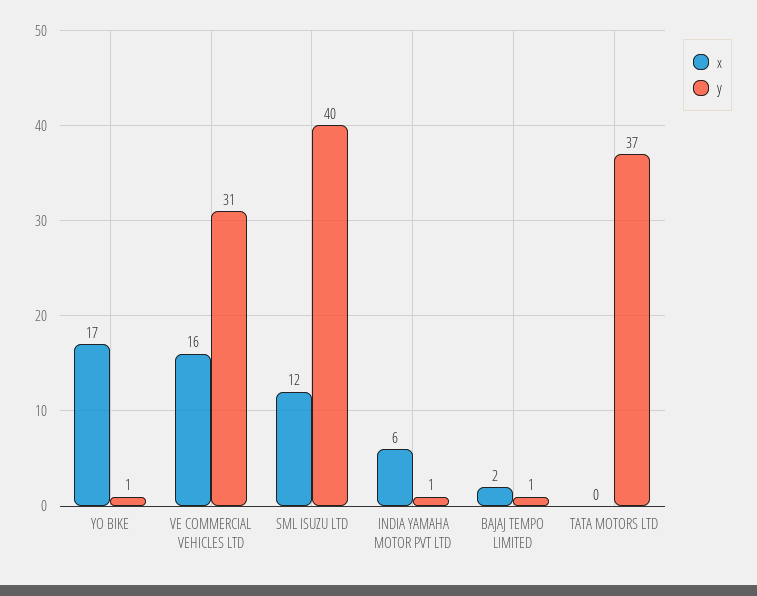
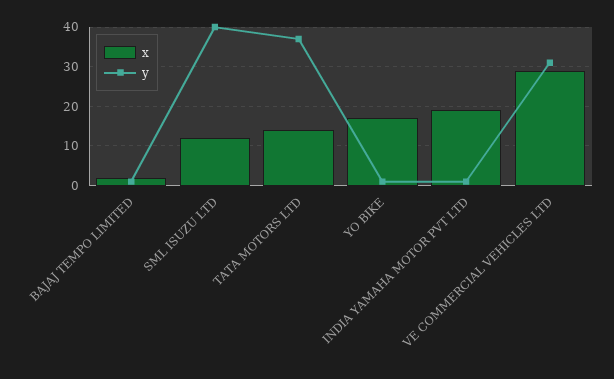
  {
    "x": {
      "YO BIKE": 17,
-     "VE COMMERCIAL VEHICLES LTD": 16,
+     "VE COMMERCIAL VEHICLES LTD": 30,
      "SML ISUZU LTD": 12,
-     "INDIA YAMAHA MOTOR PVT LTD": 6,
+     "INDIA YAMAHA MOTOR PVT LTD": 20,
      "BAJAJ TEMPO LIMITED": 2,
-     "TATA MOTORS LTD": 0
+     "TATA MOTORS LTD": 15
    },
    "y": {
      "YO BIKE": 1,
      "VE COMMERCIAL VEHICLES LTD": 31,
      "SML ISUZU LTD": 40,
      "INDIA YAMAHA MOTOR PVT LTD": 1,
      "BAJAJ TEMPO LIMITED": 1,
      "TATA MOTORS LTD": 37
    }
  }

